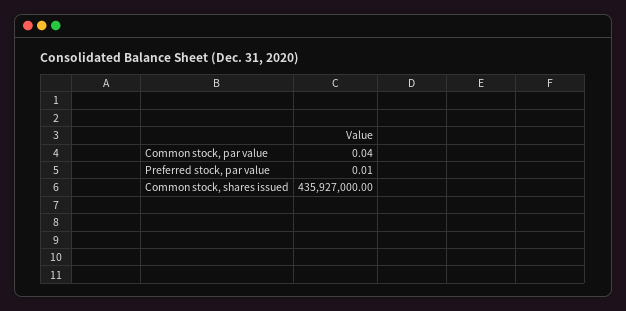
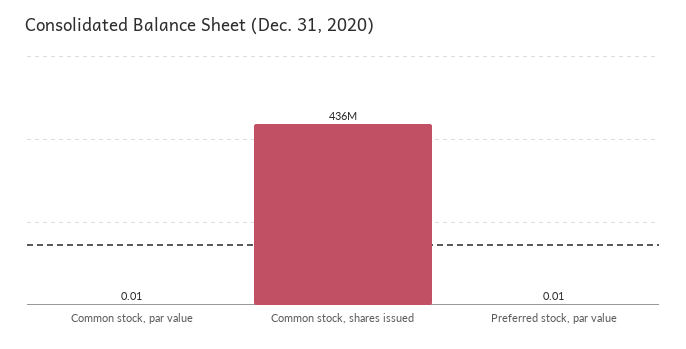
  {
-   "Common stock, par value": 0.04,
+   "Common stock, par value": 0.01,
    "Preferred stock, par value": 0.01,
    "Common stock, shares issued": 435927000
  }

